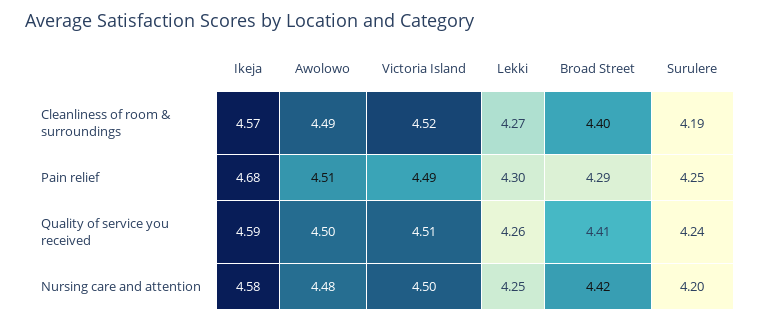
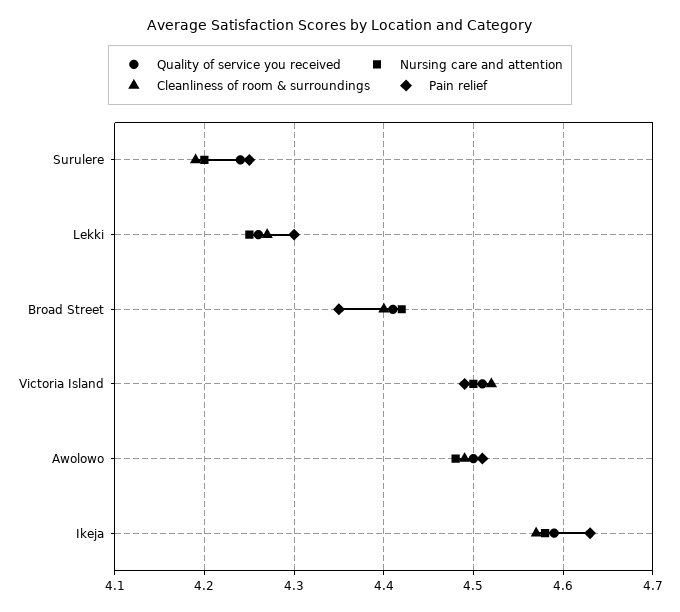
  {
    "Cleanliness of room & surroundings": {
      "Ikeja": 4.57,
      "Awolowo": 4.49,
      "Victoria Island": 4.52,
      "Lekki": 4.27,
      "Broad Street": 4.4,
      "Surulere": 4.19
    },
    "Pain relief": {
-     "Ikeja": 4.68,
+     "Ikeja": 4.63,
      "Awolowo": 4.51,
      "Victoria Island": 4.49,
      "Lekki": 4.3,
-     "Broad Street": 4.29,
+     "Broad Street": 4.35,
      "Surulere": 4.25
    },
    "Quality of service you received": {
      "Ikeja": 4.59,
      "Awolowo": 4.5,
      "Victoria Island": 4.51,
      "Lekki": 4.26,
      "Broad Street": 4.41,
      "Surulere": 4.24
    },
    "Nursing care and attention": {
      "Ikeja": 4.58,
      "Awolowo": 4.48,
      "Victoria Island": 4.5,
      "Lekki": 4.25,
      "Broad Street": 4.42,
      "Surulere": 4.2
    }
  }

